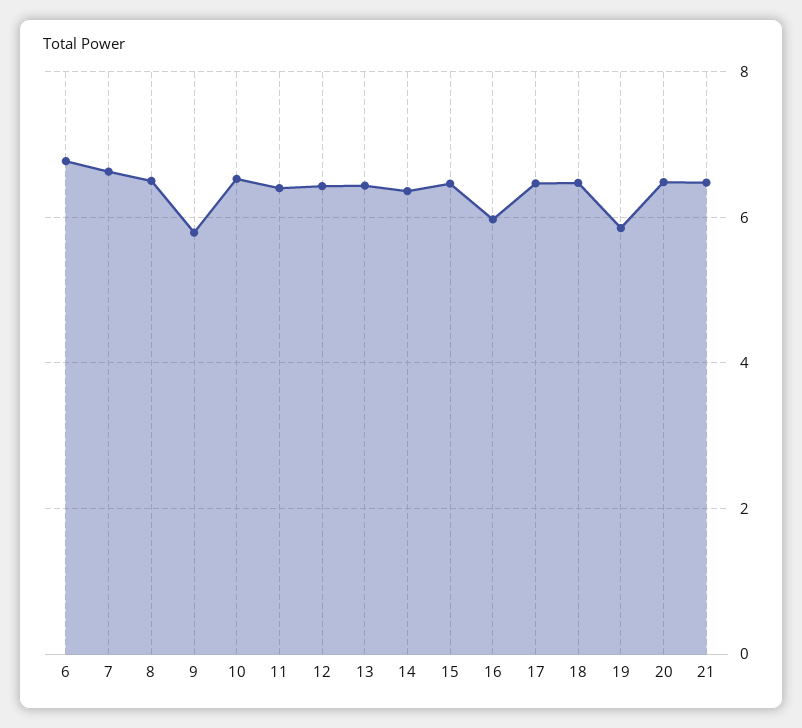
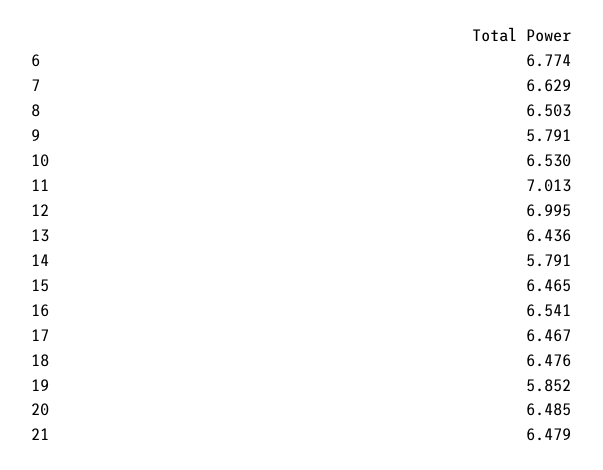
  {
    "6": 6.774,
    "7": 6.629,
    "8": 6.503,
    "9": 5.791,
    "10": 6.53,
-   "11": 6.4,
+   "11": 7.013,
-   "12": 6.4,
+   "12": 6.995,
    "13": 6.436,
-   "14": 6.4,
+   "14": 5.791,
    "15": 6.465,
-   "16": 6,
+   "16": 6.541,
    "17": 6.467,
    "18": 6.476,
    "19": 5.852,
    "20": 6.485,
    "21": 6.479
  }

